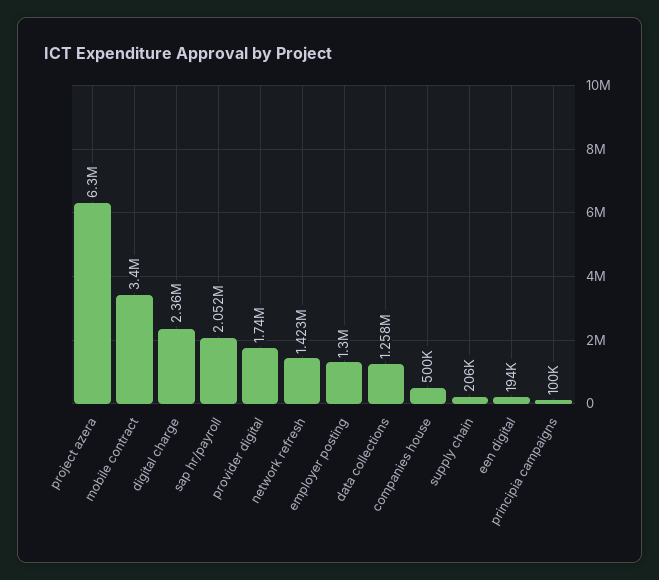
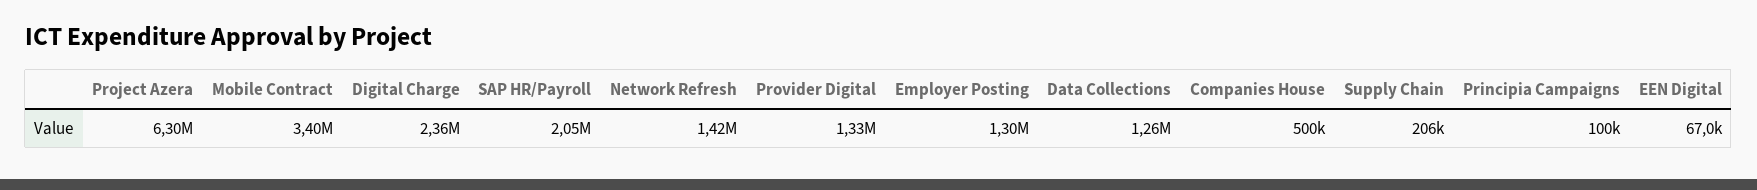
  {
    "project azera": 6300000,
    "mobile contract": 3400000,
    "digital charge": 2360000,
    "sap hr/payroll": 2052000,
-   "provider digital": 1740000,
+   "provider digital": 1330000,
    "network refresh": 1423000,
    "employer posting": 1300000,
    "data collections": 1258000,
    "companies house": 500000,
    "supply chain": 206000,
-   "een digital": 194000,
+   "een digital": 67000,
    "principia campaigns": 100000
  }

